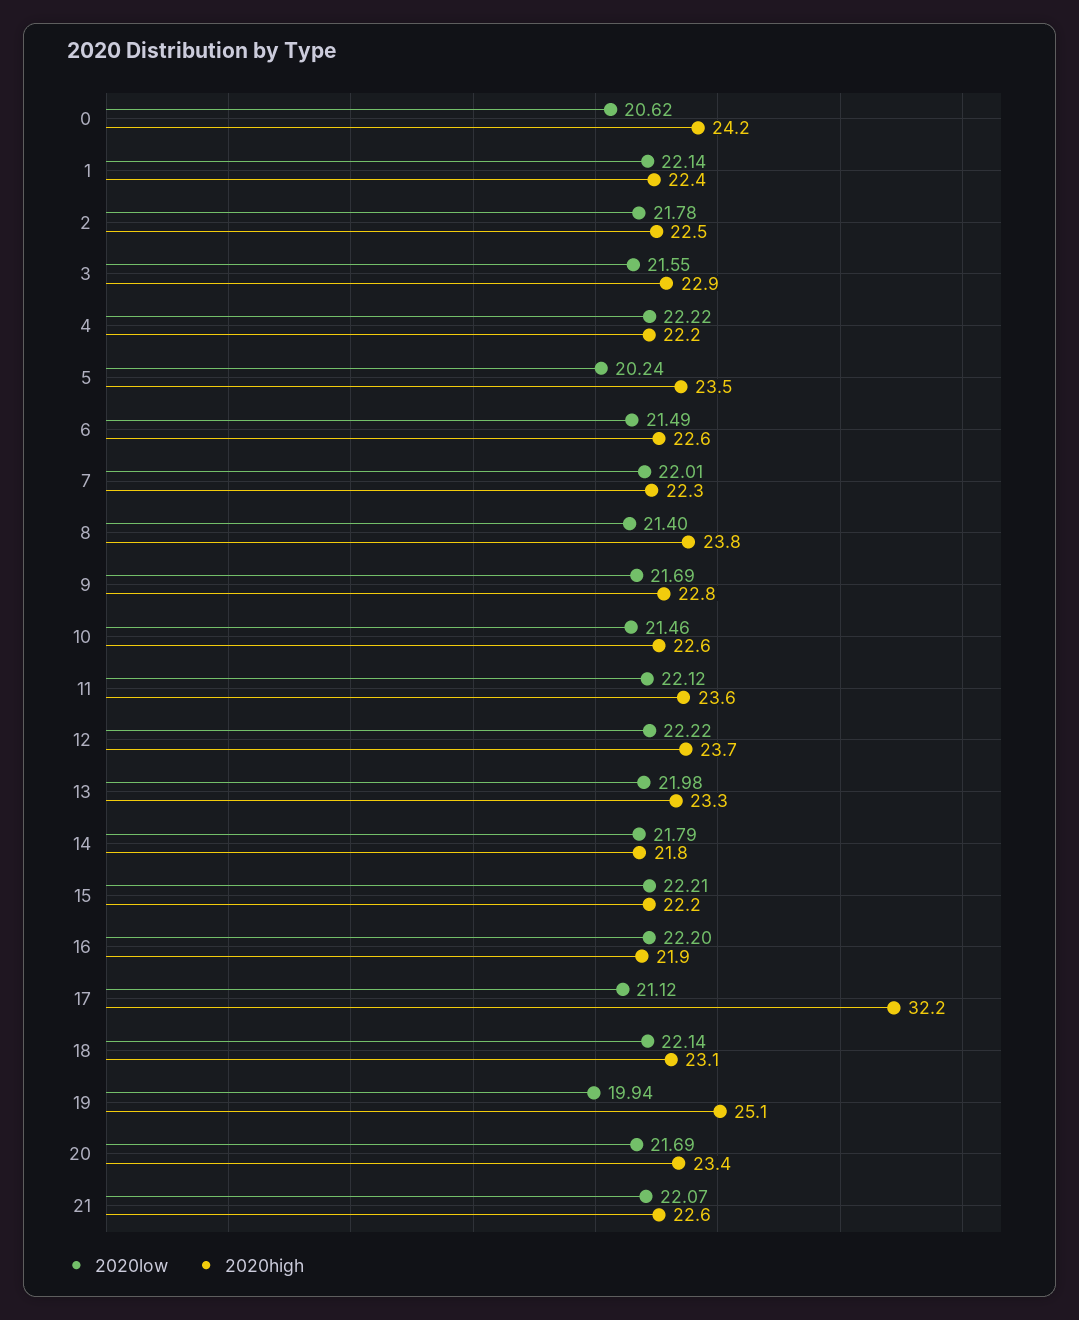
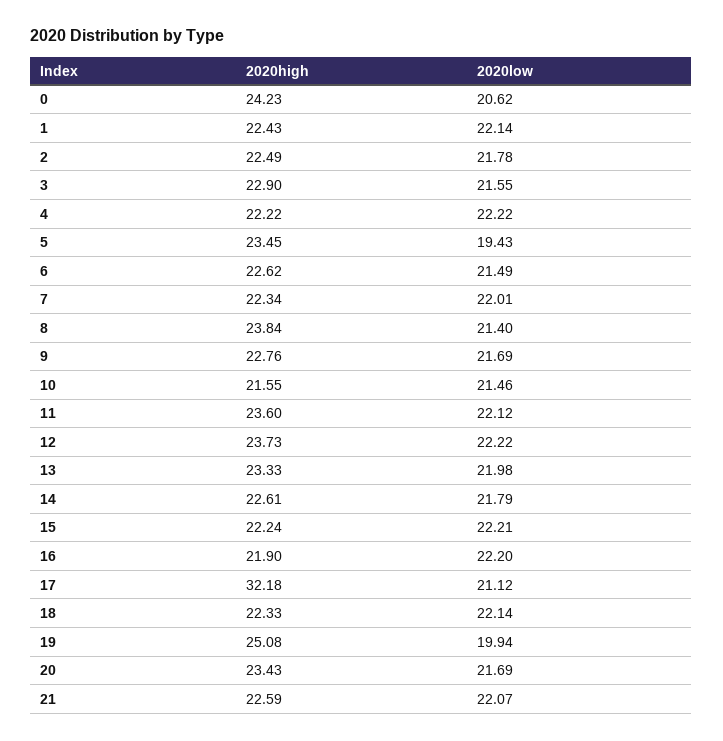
  {
    "2020low": {
      "0": 20.62,
      "1": 22.14,
      "2": 21.78,
      "3": 21.55,
      "4": 22.22,
-     "5": 20.24,
+     "5": 19.43,
      "6": 21.49,
      "7": 22.01,
      "8": 21.4,
      "9": 21.69,
      "10": 21.46,
      "11": 22.12,
      "12": 22.22,
      "13": 21.98,
      "14": 21.79,
      "15": 22.21,
      "16": 22.2,
      "17": 21.12,
      "18": 22.14,
      "19": 19.94,
      "20": 21.69,
      "21": 22.07
    },
    "2020high": {
      "0": 24.23,
      "1": 22.43,
      "2": 22.49,
      "3": 22.9,
      "4": 22.22,
      "5": 23.45,
      "6": 22.62,
      "7": 22.34,
      "8": 23.84,
      "9": 22.76,
-     "10": 22.6,
+     "10": 21.55,
      "11": 23.6,
      "12": 23.73,
      "13": 23.33,
-     "14": 21.8,
+     "14": 22.61,
      "15": 22.24,
      "16": 21.9,
      "17": 32.18,
-     "18": 23.1,
+     "18": 22.33,
      "19": 25.08,
      "20": 23.43,
      "21": 22.59
    }
  }

